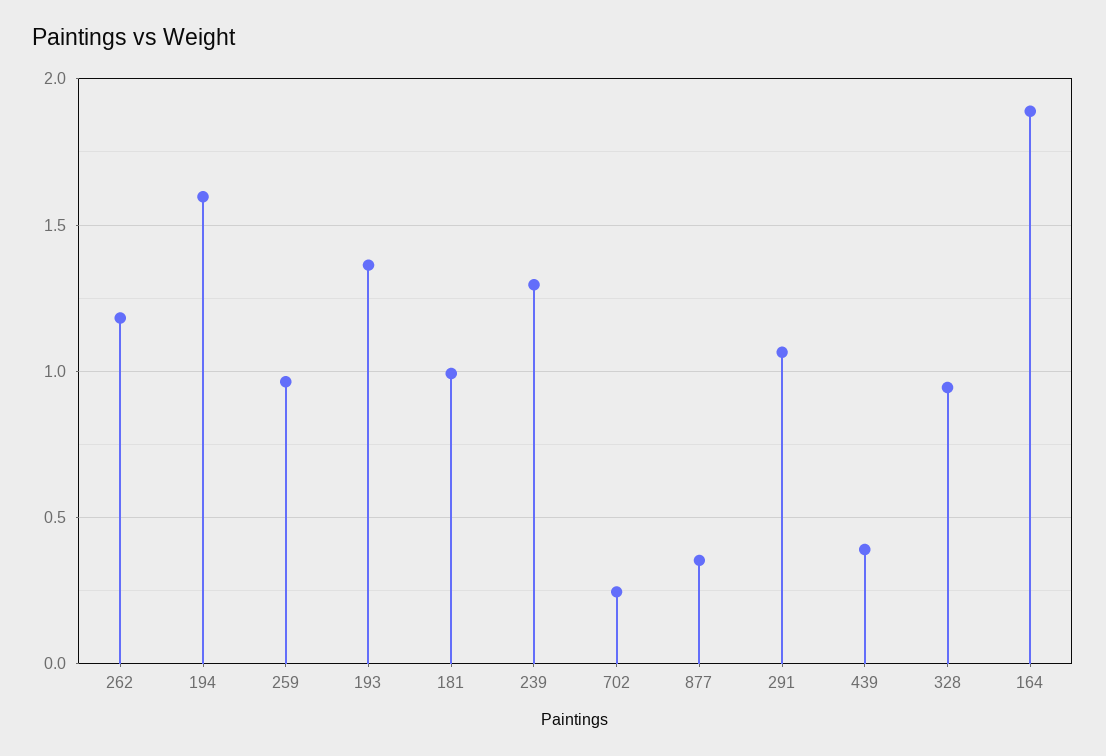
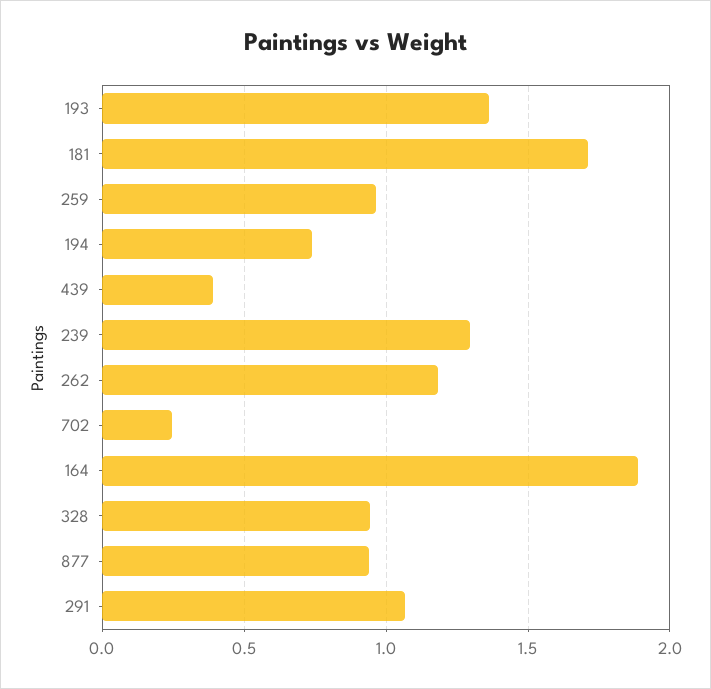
  {
    "262": 1.2,
-   "194": 1.6,
+   "194": 0.75,
    "259": 0.95,
    "193": 1.35,
-   "181": 1,
+   "181": 1.7,
    "239": 1.3,
    "702": 0.25,
-   "877": 0.35,
+   "877": 0.95,
    "291": 1.05,
    "439": 0.4,
    "328": 0.95,
    "164": 1.9
  }

